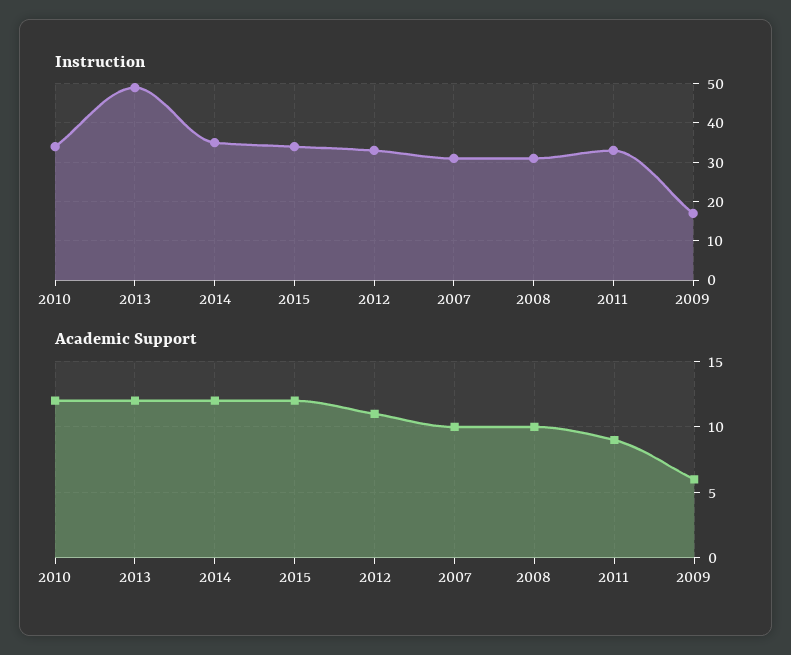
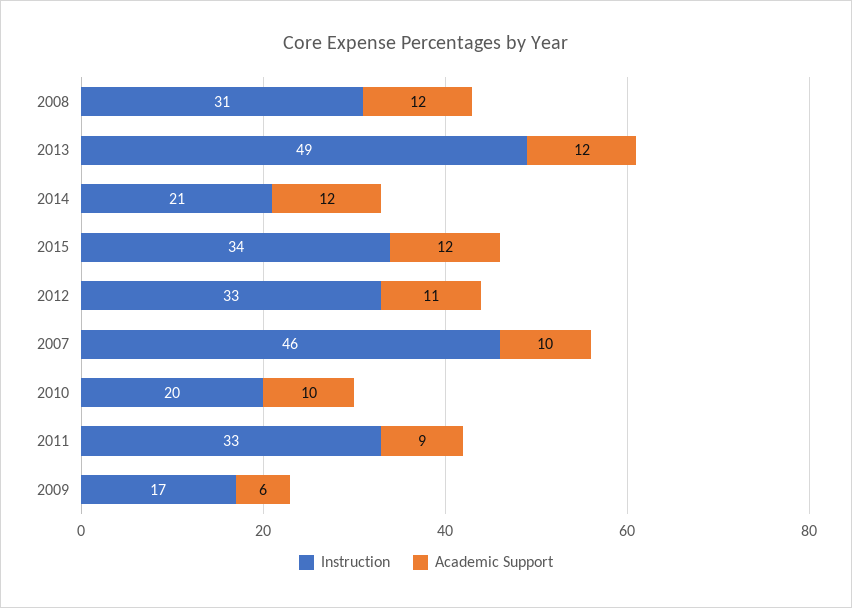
  {
    "Instruction": {
-     "2010": 35,
+     "2010": 20,
      "2013": 49,
-     "2014": 35,
+     "2014": 21,
      "2015": 34,
      "2012": 33,
-     "2007": 30,
+     "2007": 46,
      "2008": 31,
      "2011": 33,
      "2009": 17
    },
    "Academic Support": {
-     "2010": 12,
+     "2010": 10,
      "2013": 12,
      "2014": 12,
      "2015": 12,
      "2012": 11,
      "2007": 10,
-     "2008": 10,
+     "2008": 12,
      "2011": 9,
      "2009": 6
    }
  }

